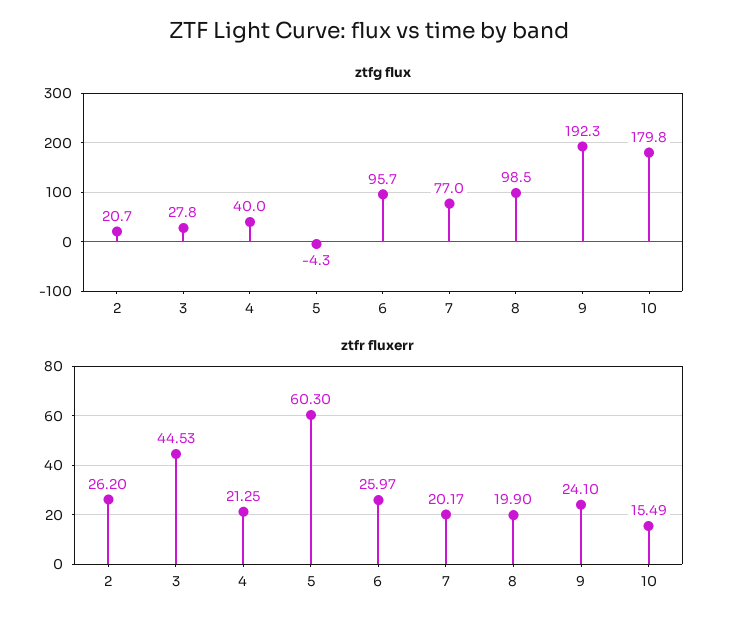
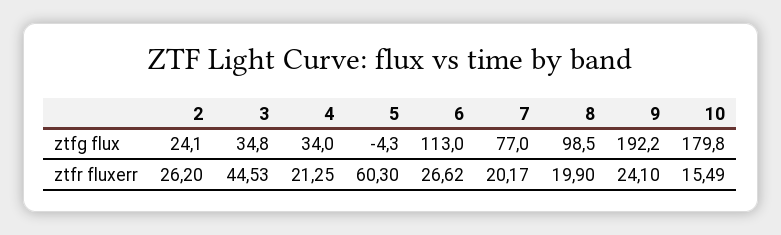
  {
    "ztfg flux": {
-     "2": 20.7,
+     "2": 24.1,
-     "3": 27.8,
+     "3": 34.8,
-     "4": 40,
+     "4": 34,
      "5": -4.3,
-     "6": 95.7,
+     "6": 113,
      "7": 77,
      "8": 98.5,
-     "9": 192.3,
+     "9": 192.2,
      "10": 179.8
    },
    "ztfr fluxerr": {
      "2": 26.2,
      "3": 44.53,
      "4": 21.25,
      "5": 60.3,
-     "6": 25.97,
+     "6": 26.62,
      "7": 20.17,
      "8": 19.9,
      "9": 24.1,
      "10": 15.49
    }
  }

